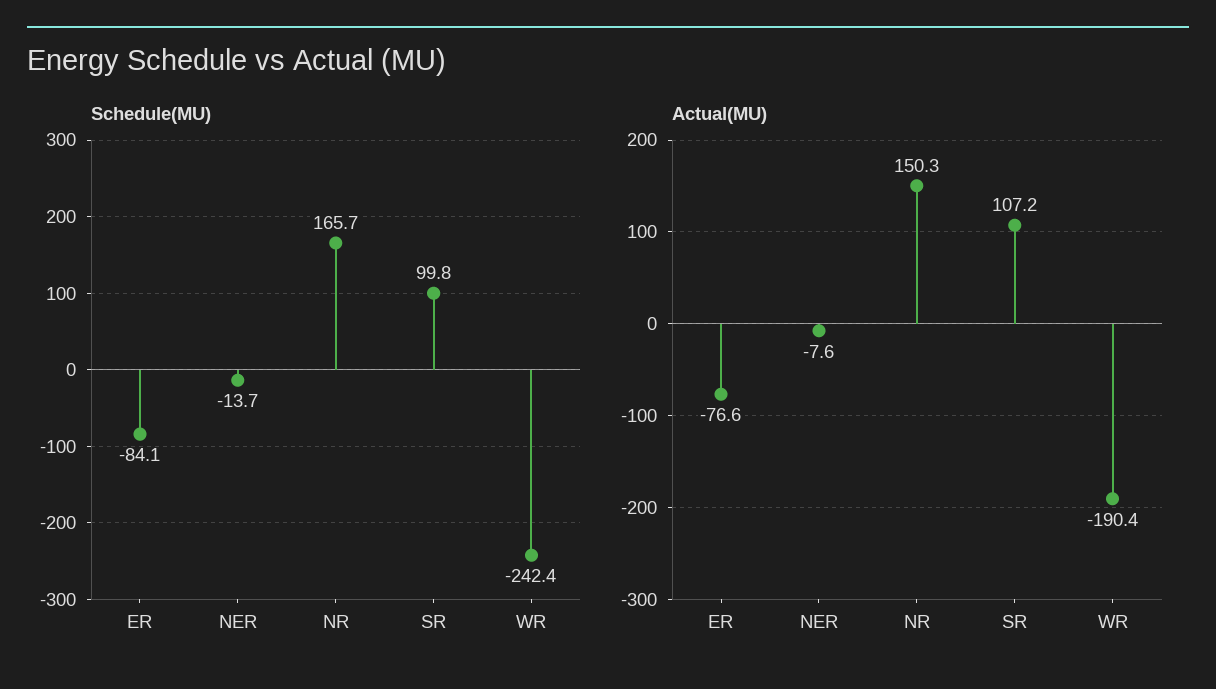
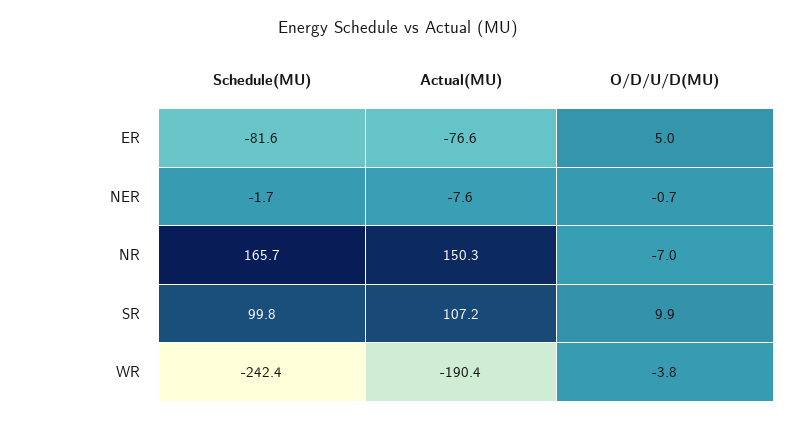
  {
    "Schedule(MU)": {
-     "ER": -84.1,
+     "ER": -81.6,
-     "NER": -13.7,
+     "NER": -1.7,
      "NR": 165.7,
      "SR": 99.8,
      "WR": -242.4
    },
    "Actual(MU)": {
      "ER": -76.6,
      "NER": -7.6,
      "NR": 150.3,
      "SR": 107.2,
      "WR": -190.4
-   }
+   },
+   "O/D/U/D(MU)": {
+     "ER": 5,
+     "NER": -0.7,
+     "NR": -7,
+     "SR": 9.9,
+     "WR": -3.8
+   }
  }

